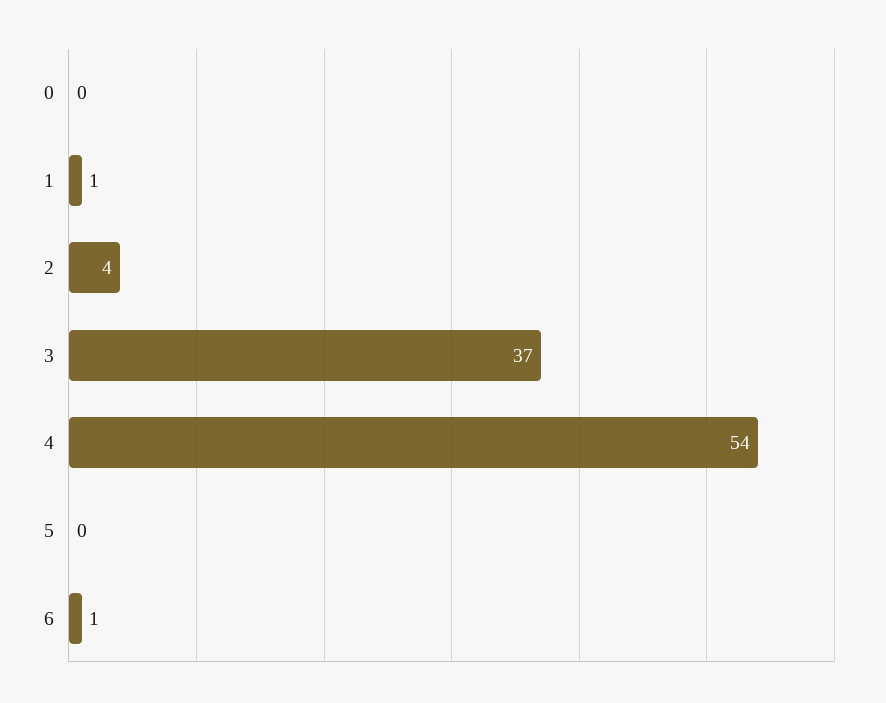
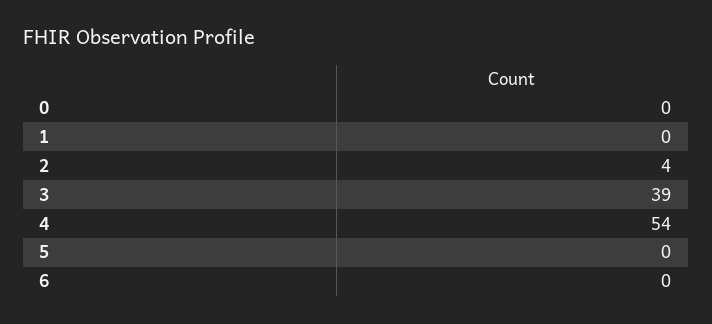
  {
    "0": 0,
-   "1": 1,
+   "1": 0,
    "2": 4,
-   "3": 37,
+   "3": 39,
    "4": 54,
    "5": 0,
-   "6": 1
+   "6": 0
  }

